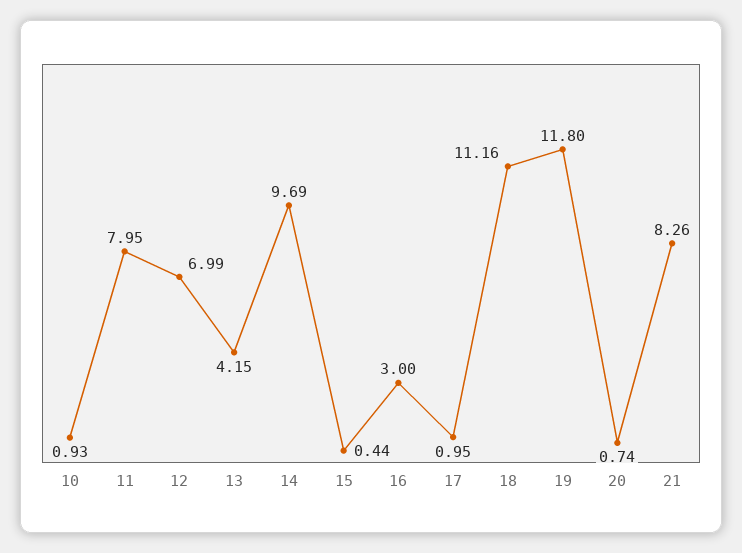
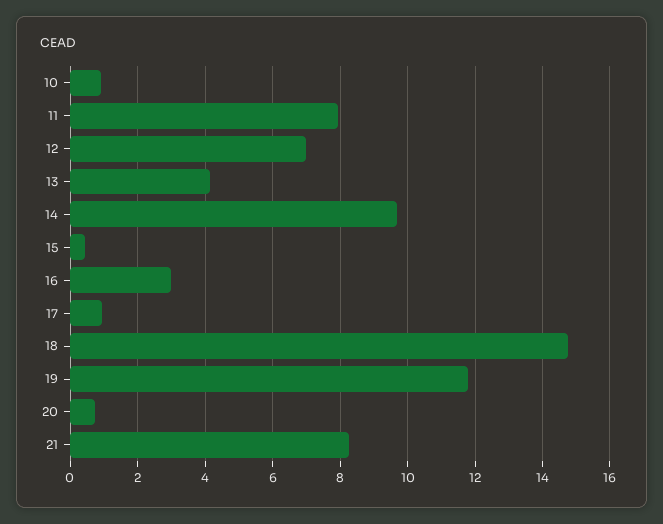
  {
    "10": 0.93,
    "11": 7.95,
    "12": 6.99,
    "13": 4.15,
    "14": 9.69,
    "15": 0.44,
    "16": 3,
    "17": 0.95,
-   "18": 11.16,
+   "18": 14.8,
    "19": 11.8,
    "20": 0.74,
    "21": 8.26
  }

